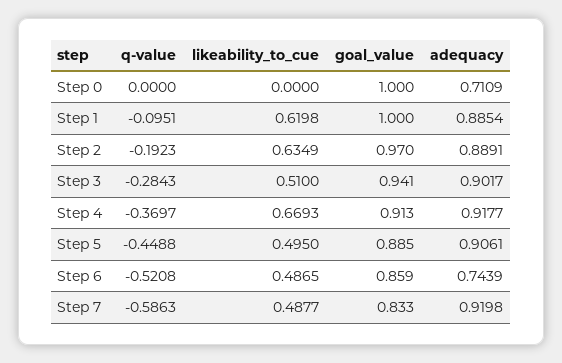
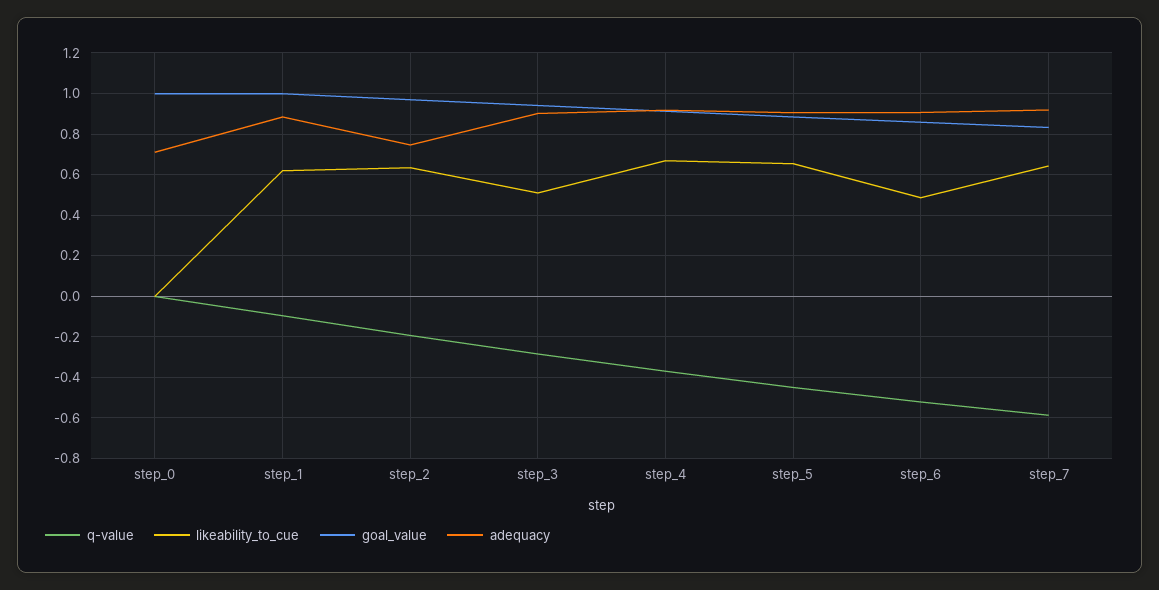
  {
    "q-value": {
      "Step 0": 0,
      "Step 1": -0.0951,
      "Step 2": -0.1923,
      "Step 3": -0.2843,
      "Step 4": -0.3697,
      "Step 5": -0.4488,
      "Step 6": -0.5208,
      "Step 7": -0.5863
    },
    "likeability_to_cue": {
      "Step 0": 0,
      "Step 1": 0.6198,
      "Step 2": 0.6349,
      "Step 3": 0.51,
      "Step 4": 0.6693,
-     "Step 5": 0.495,
+     "Step 5": 0.65,
      "Step 6": 0.4865,
-     "Step 7": 0.4877
+     "Step 7": 0.65
    },
    "goal_value": {
      "Step 0": 1,
      "Step 1": 1,
      "Step 2": 0.97,
      "Step 3": 0.941,
      "Step 4": 0.913,
      "Step 5": 0.885,
      "Step 6": 0.859,
      "Step 7": 0.833
    },
    "adequacy": {
      "Step 0": 0.7109,
      "Step 1": 0.8854,
-     "Step 2": 0.8891,
+     "Step 2": 0.75,
      "Step 3": 0.9017,
      "Step 4": 0.9177,
      "Step 5": 0.9061,
-     "Step 6": 0.7439,
+     "Step 6": 0.9,
      "Step 7": 0.9198
    }
  }

